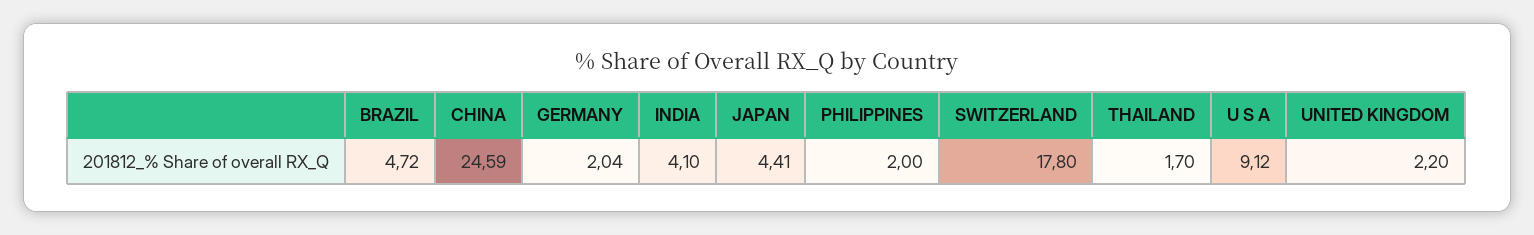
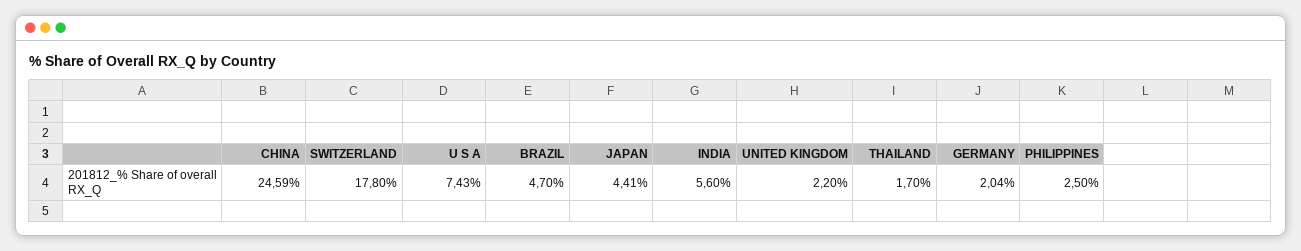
  {
-   "BRAZIL": 4.72,
+   "BRAZIL": 4.7,
    "CHINA": 24.59,
    "GERMANY": 2.04,
-   "INDIA": 4.1,
+   "INDIA": 5.6,
    "JAPAN": 4.41,
-   "PHILIPPINES": 2,
+   "PHILIPPINES": 2.5,
    "SWITZERLAND": 17.8,
    "THAILAND": 1.7,
-   "U S A": 9.12,
+   "U S A": 7.43,
    "UNITED KINGDOM": 2.2
  }

